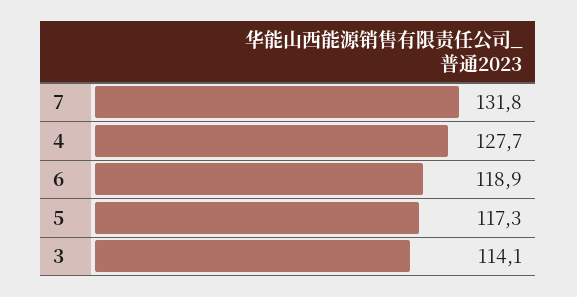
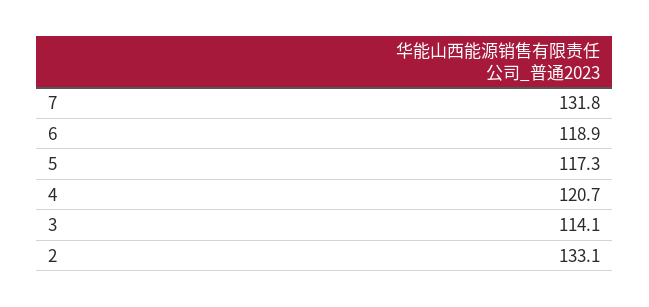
  {
    "7": 131.8,
-   "4": 127.7,
+   "4": 120.7,
    "6": 118.9,
    "5": 117.3,
-   "3": 114.1
+   "3": 114.1,
+   "2": 133.1
  }

